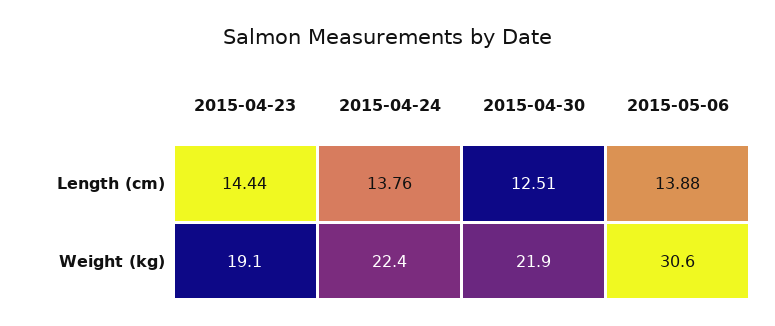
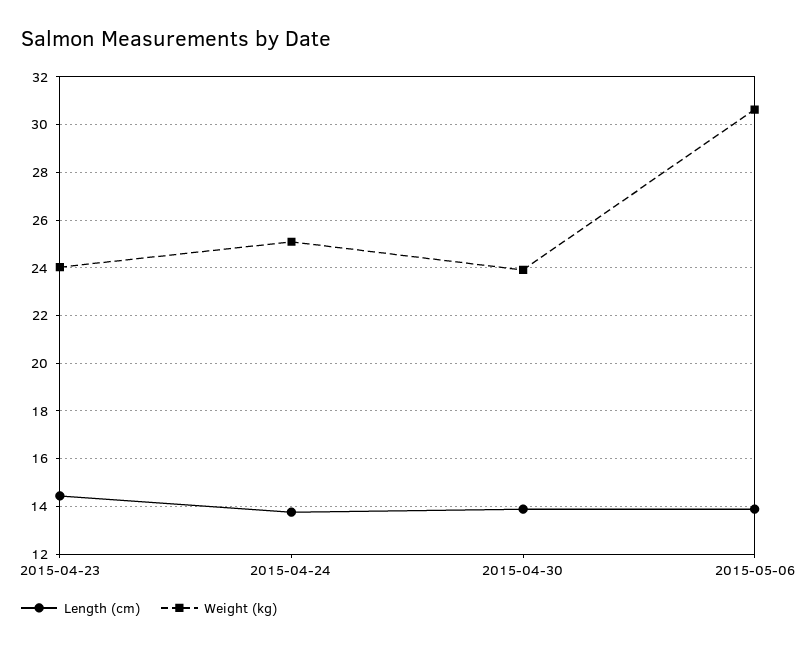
  {
    "Length (cm)": {
      "2015-04-23": 14.44,
      "2015-04-24": 13.76,
-     "2015-04-30": 12.51,
+     "2015-04-30": 14,
      "2015-05-06": 13.88
    },
    "Weight (kg)": {
-     "2015-04-23": 19.1,
+     "2015-04-23": 24,
-     "2015-04-24": 22.4,
+     "2015-04-24": 25,
-     "2015-04-30": 21.9,
+     "2015-04-30": 24,
      "2015-05-06": 30.6
    }
  }

